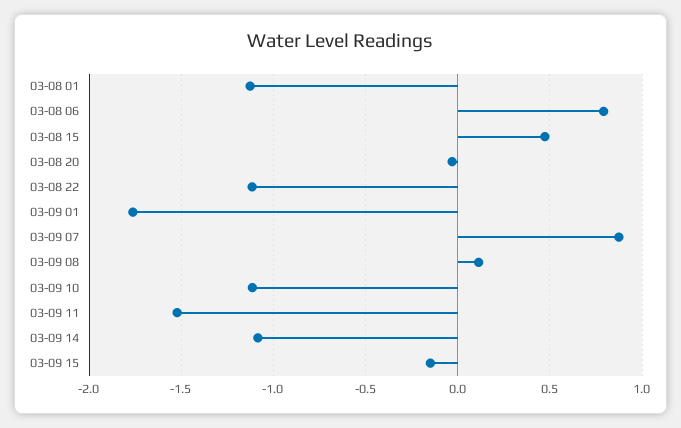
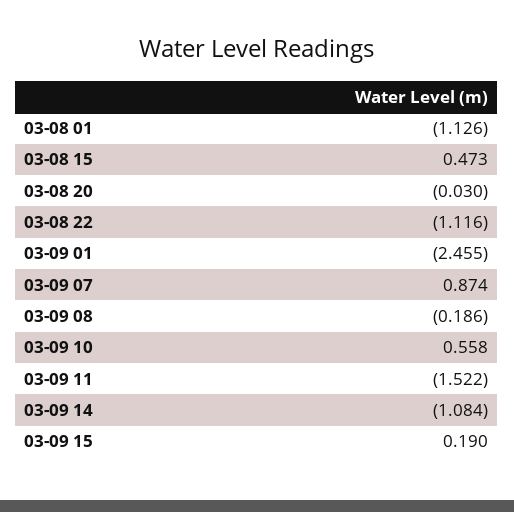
  {
    "03-08 01": -1.126,
-   "03-08 06": 0.8,
    "03-08 15": 0.473,
    "03-08 20": -0.03,
    "03-08 22": -1.116,
-   "03-09 01": -1.75,
+   "03-09 01": -2.455,
    "03-09 07": 0.874,
-   "03-09 08": 0.1,
+   "03-09 08": -0.186,
-   "03-09 10": -1.1,
+   "03-09 10": 0.558,
    "03-09 11": -1.522,
    "03-09 14": -1.084,
-   "03-09 15": -0.15
+   "03-09 15": 0.19
  }

